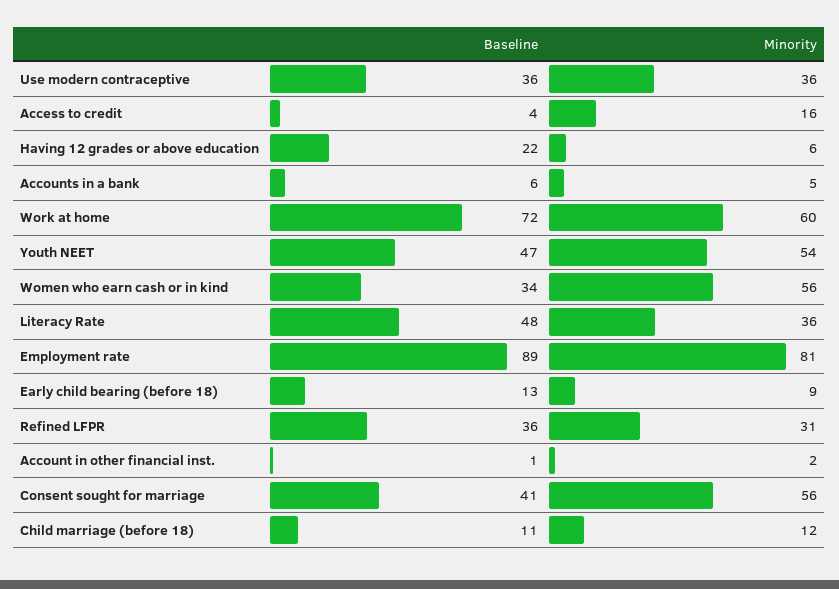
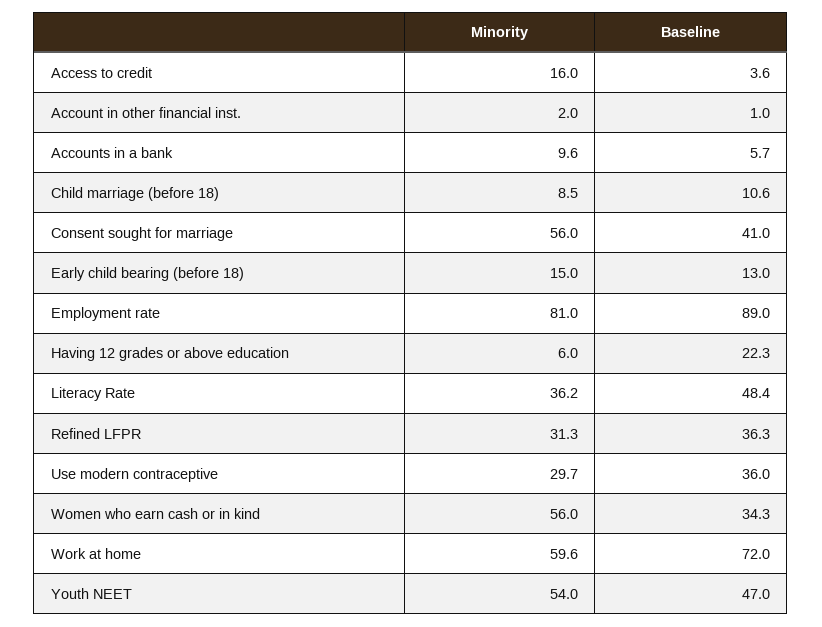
  {
    "Baseline": {
      "Use modern contraceptive": 36,
      "Access to credit": 3.6,
      "Having 12 grades or above education": 22.3,
      "Accounts in a bank": 5.7,
      "Work at home": 72,
      "Youth NEET": 47,
      "Women who earn cash or in kind": 34.3,
      "Literacy Rate": 48.4,
      "Employment rate": 89,
      "Early child bearing (before 18)": 13,
      "Refined LFPR": 36.3,
      "Account in other financial inst.": 1,
      "Consent sought for marriage": 41,
      "Child marriage (before 18)": 10.6
    },
    "Minority": {
-     "Use modern contraceptive": 36,
+     "Use modern contraceptive": 29.7,
      "Access to credit": 16,
      "Having 12 grades or above education": 6,
-     "Accounts in a bank": 5,
+     "Accounts in a bank": 9.6,
      "Work at home": 59.6,
      "Youth NEET": 54,
      "Women who earn cash or in kind": 56,
      "Literacy Rate": 36.2,
      "Employment rate": 81,
-     "Early child bearing (before 18)": 9,
+     "Early child bearing (before 18)": 15,
      "Refined LFPR": 31.3,
      "Account in other financial inst.": 2,
      "Consent sought for marriage": 56,
-     "Child marriage (before 18)": 12
+     "Child marriage (before 18)": 8.5
    }
  }

